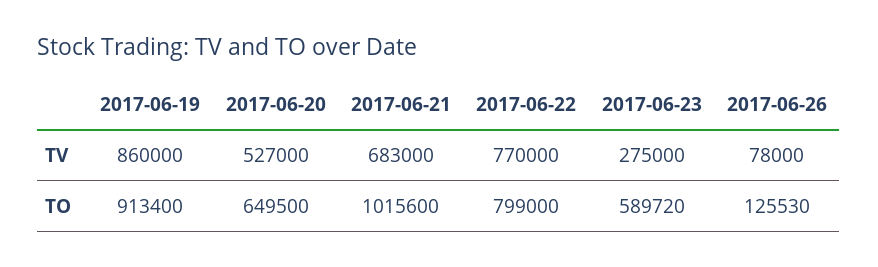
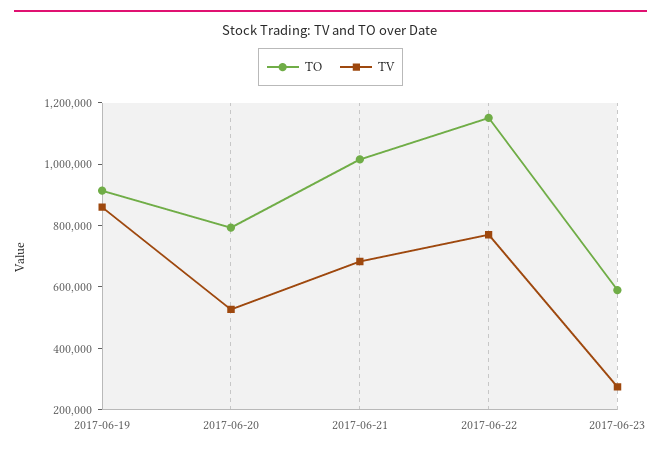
  {
    "TV": {
      "2017-06-19": 860000,
      "2017-06-20": 527000,
      "2017-06-21": 683000,
      "2017-06-22": 770000,
-     "2017-06-23": 275000,
+     "2017-06-23": 275000
-     "2017-06-26": 78000
    },
    "TO": {
      "2017-06-19": 913400,
-     "2017-06-20": 649500,
+     "2017-06-20": 800000,
      "2017-06-21": 1015600,
-     "2017-06-22": 799000,
+     "2017-06-22": 1150000,
-     "2017-06-23": 589720,
+     "2017-06-23": 589720
-     "2017-06-26": 125530
    }
  }

